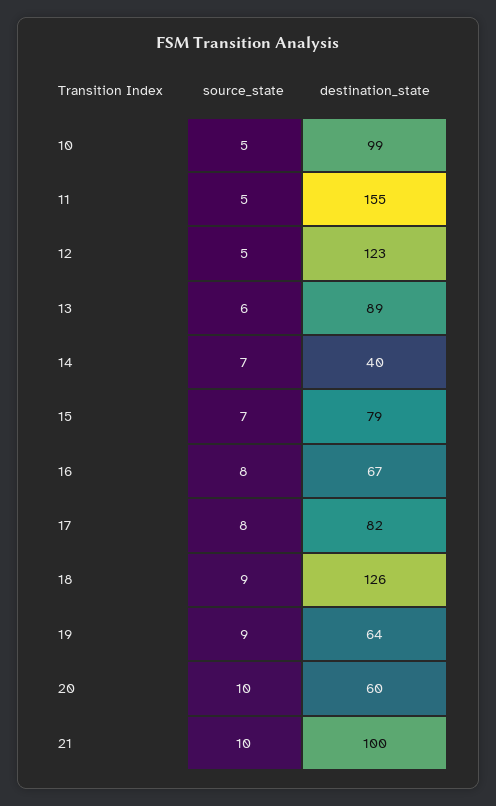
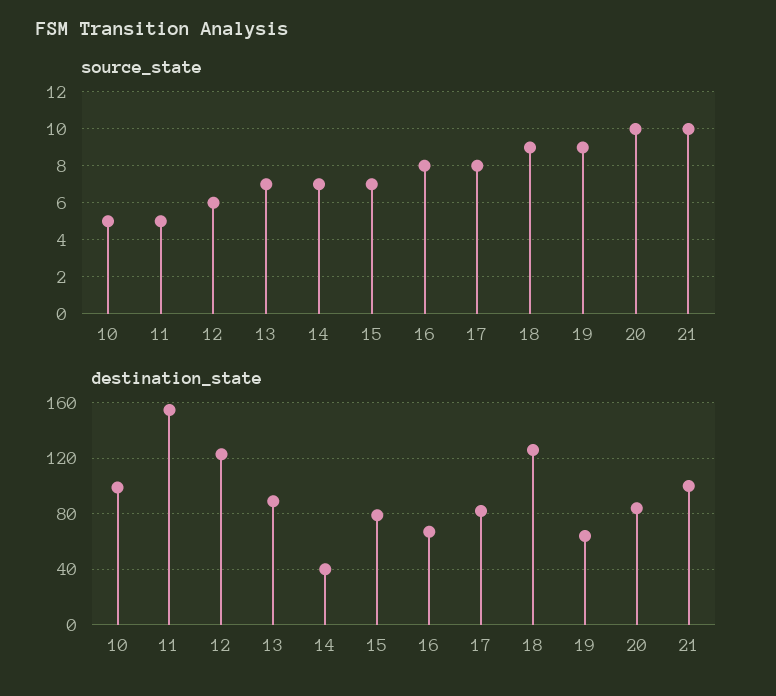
  {
    "source_state": {
      "10": 5,
      "11": 5,
-     "12": 5,
+     "12": 6,
-     "13": 6,
+     "13": 7,
      "14": 7,
      "15": 7,
      "16": 8,
      "17": 8,
      "18": 9,
      "19": 9,
      "20": 10,
      "21": 10
    },
    "destination_state": {
      "10": 99,
      "11": 155,
      "12": 123,
      "13": 89,
      "14": 40,
      "15": 79,
      "16": 67,
      "17": 82,
      "18": 126,
      "19": 64,
-     "20": 60,
+     "20": 85,
      "21": 100
    }
  }

